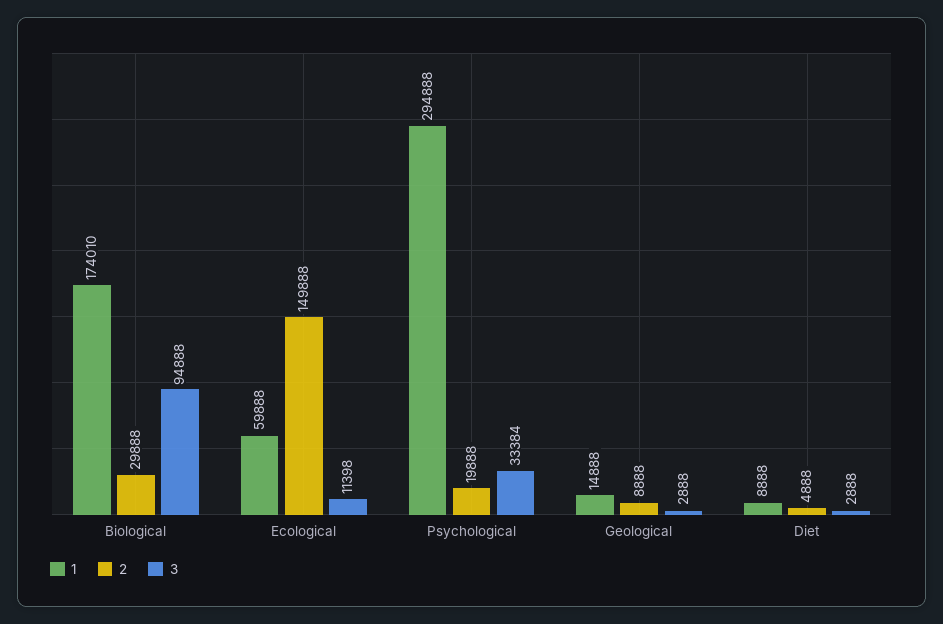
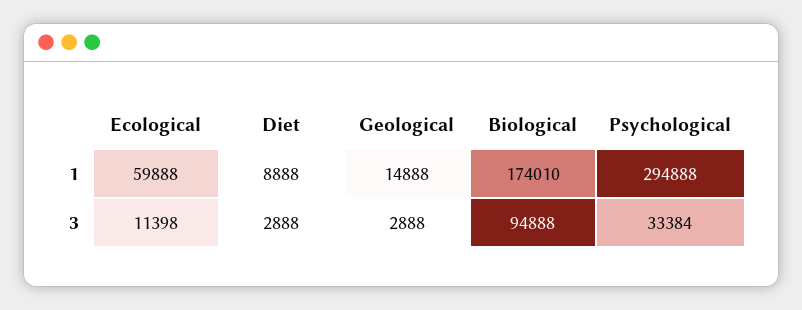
  {
    "1": {
      "Biological": 174010,
      "Ecological": 59888,
      "Psychological": 294888,
      "Geological": 14888,
      "Diet": 8888
    },
-   "2": {
-     "Biological": 29888,
-     "Ecological": 149888,
-     "Psychological": 19888,
-     "Geological": 8888,
-     "Diet": 4888
-   },
    "3": {
      "Biological": 94888,
      "Ecological": 11398,
      "Psychological": 33384,
      "Geological": 2888,
      "Diet": 2888
    }
  }

